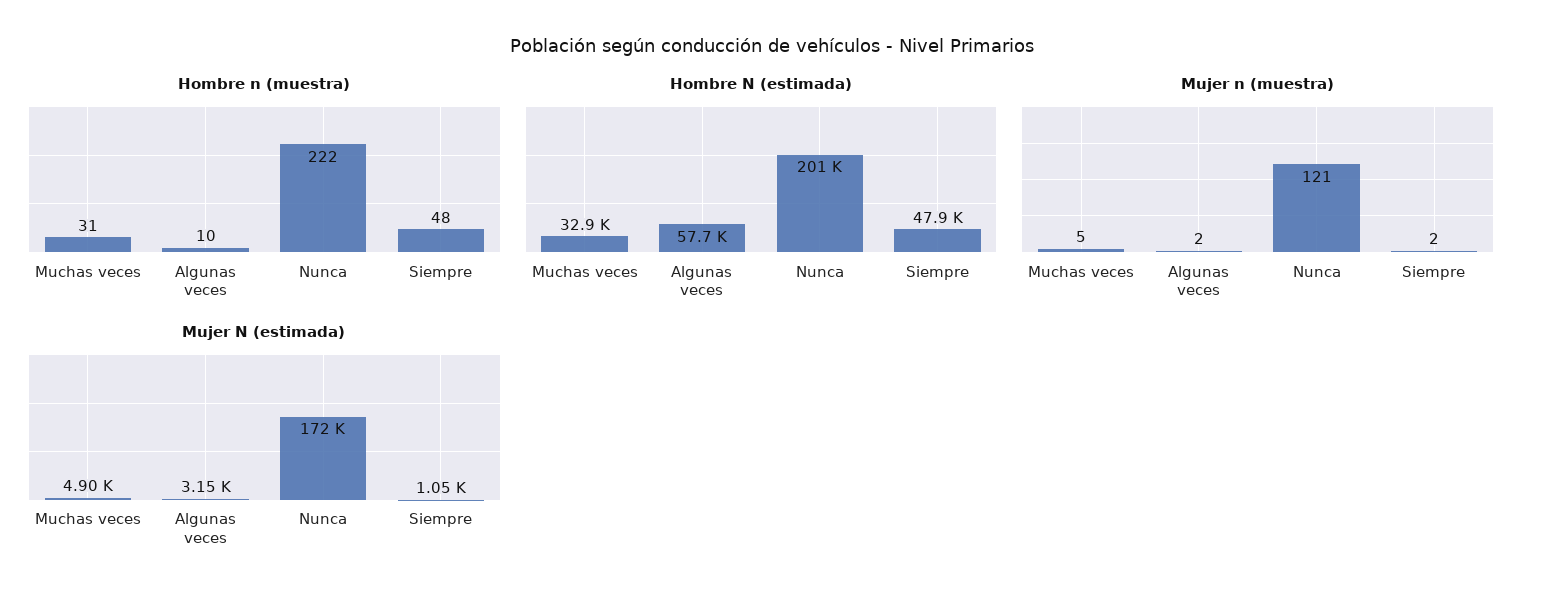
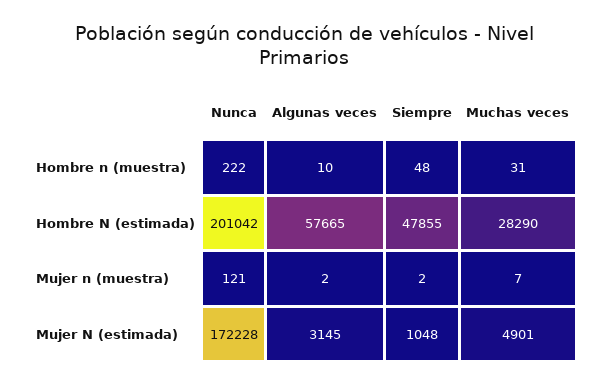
  {
    "Hombre n (muestra)": {
      "Muchas veces": 31,
      "Algunas veces": 10,
      "Nunca": 222,
      "Siempre": 48
    },
    "Hombre N (estimada)": {
-     "Muchas veces": 32900,
+     "Muchas veces": 28290,
      "Algunas veces": 57665,
      "Nunca": 201042,
      "Siempre": 47855
    },
    "Mujer n (muestra)": {
-     "Muchas veces": 5,
+     "Muchas veces": 7,
      "Algunas veces": 2,
      "Nunca": 121,
      "Siempre": 2
    },
    "Mujer N (estimada)": {
      "Muchas veces": 4901,
      "Algunas veces": 3145,
      "Nunca": 172228,
      "Siempre": 1048
    }
  }

